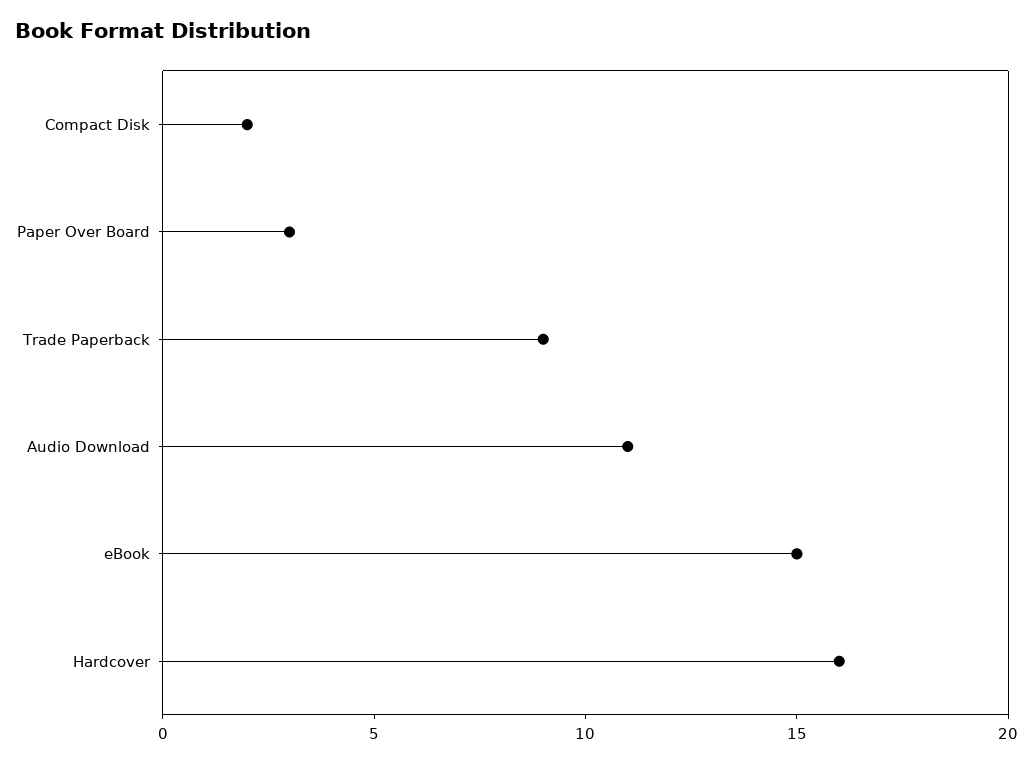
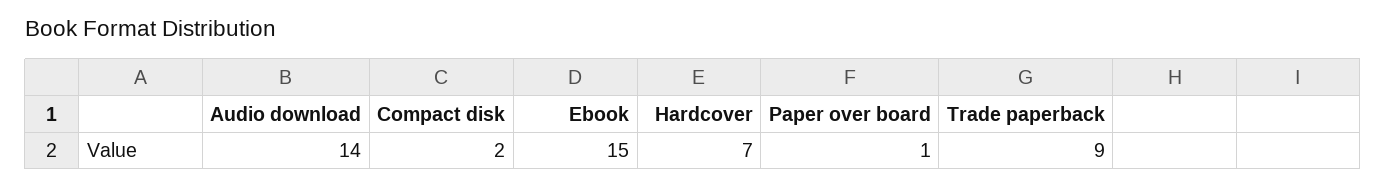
  {
    "Compact Disk": 2,
-   "Paper Over Board": 3,
+   "Paper Over Board": 1,
    "Trade Paperback": 9,
-   "Audio Download": 11,
+   "Audio Download": 14,
    "eBook": 15,
-   "Hardcover": 16
+   "Hardcover": 7
  }

